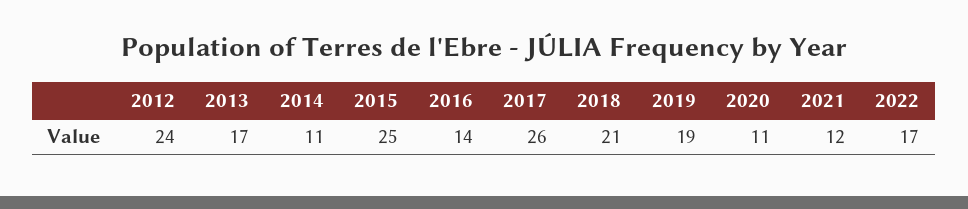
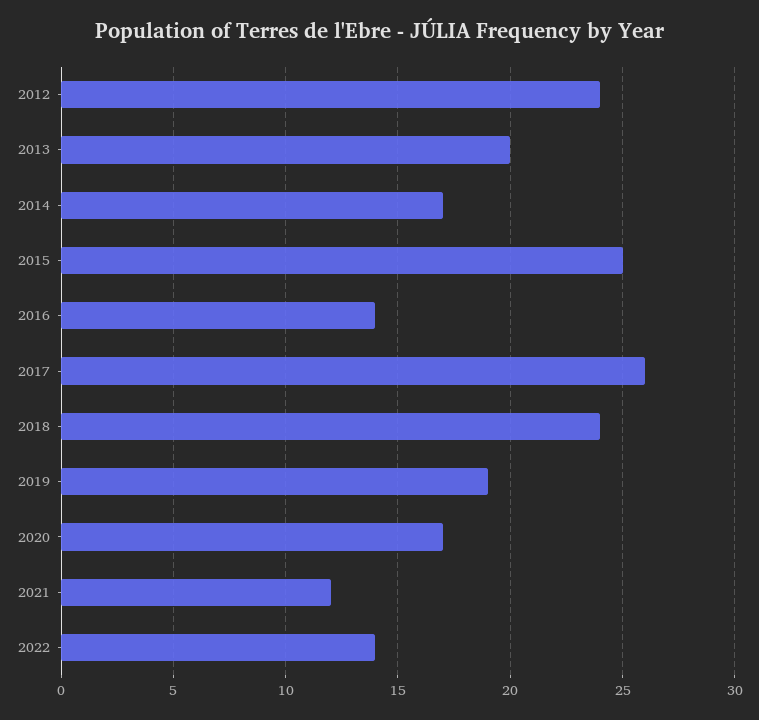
  {
    "2012": 24,
-   "2013": 17,
+   "2013": 20,
-   "2014": 11,
+   "2014": 17,
    "2015": 25,
    "2016": 14,
    "2017": 26,
-   "2018": 21,
+   "2018": 24,
    "2019": 19,
-   "2020": 11,
+   "2020": 17,
    "2021": 12,
-   "2022": 17
+   "2022": 14
  }

